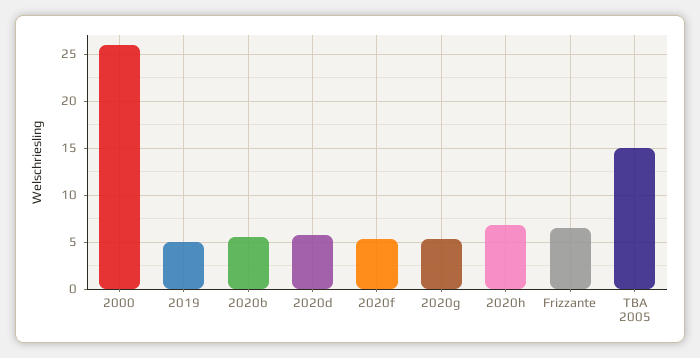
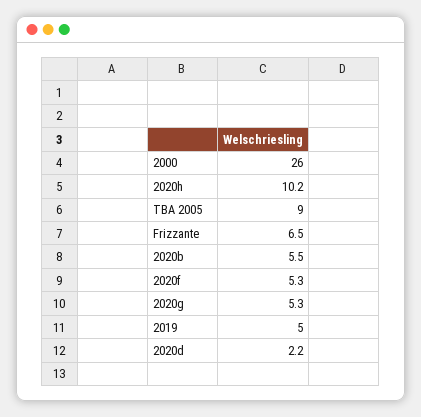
  {
    "2000": 26,
    "2019": 5,
    "2020b": 5.5,
-   "2020d": 6,
+   "2020d": 2.2,
    "2020f": 5.3,
    "2020g": 5.3,
-   "2020h": 7,
+   "2020h": 10.2,
    "Frizzante": 6.5,
-   "TBA 2005": 15
+   "TBA 2005": 9
  }

